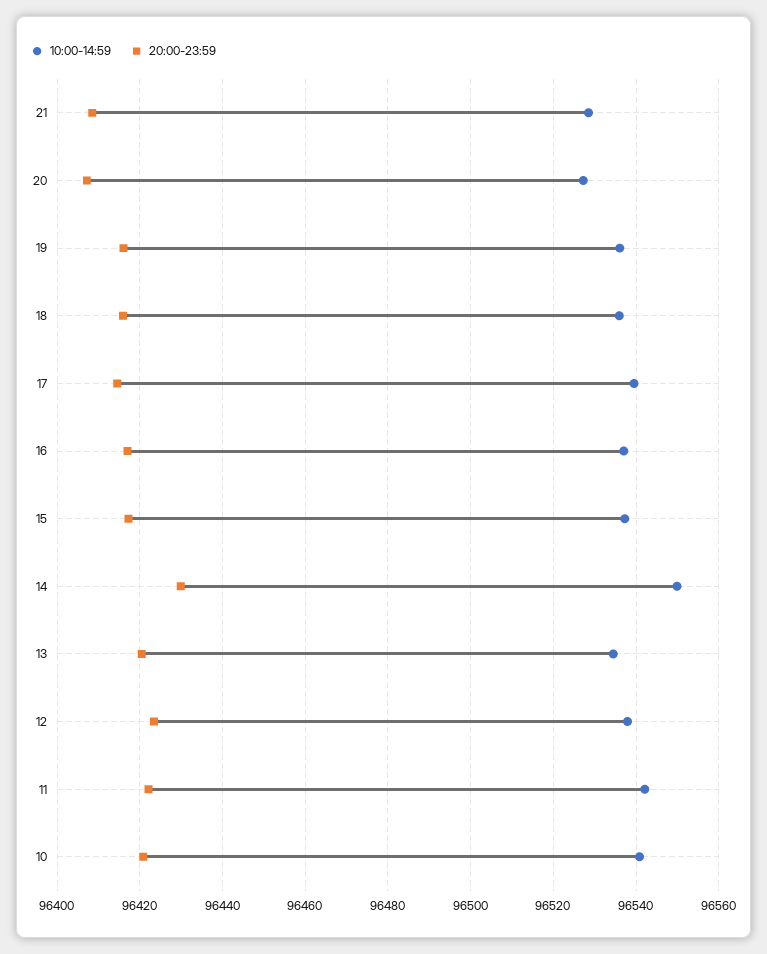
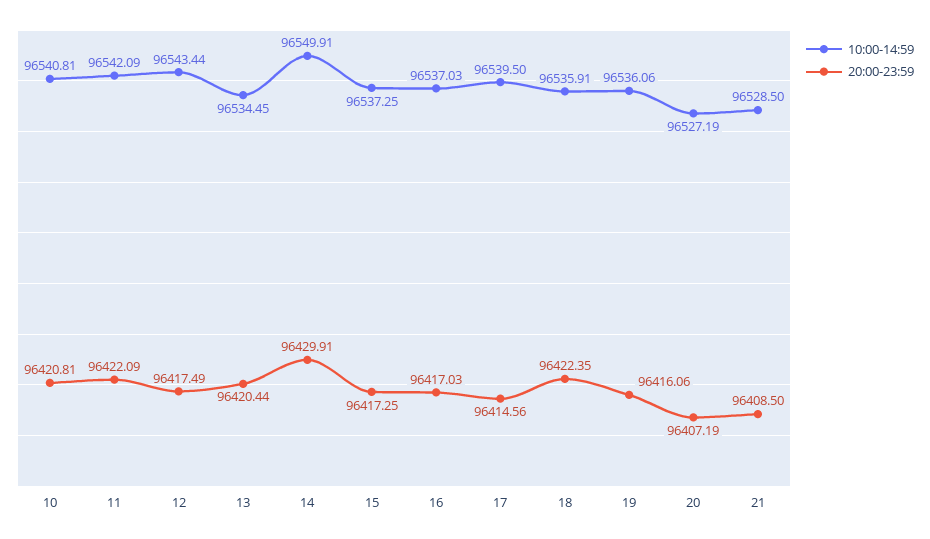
  {
    "10:00-14:59": {
      "21": 96528.5,
      "20": 96527.19,
      "19": 96536.06,
      "18": 96535.91,
      "17": 96539.5,
      "16": 96537.03,
      "15": 96537.25,
      "14": 96549.91,
      "13": 96534.45,
-     "12": 96538,
+     "12": 96543.44,
      "11": 96542.09,
      "10": 96540.81
    },
    "20:00-23:59": {
      "21": 96408.5,
      "20": 96407.19,
      "19": 96416.06,
-     "18": 96416,
+     "18": 96422.35,
      "17": 96414.56,
      "16": 96417.03,
      "15": 96417.25,
      "14": 96429.91,
      "13": 96420.44,
-     "12": 96424,
+     "12": 96417.49,
      "11": 96422.09,
      "10": 96420.81
    }
  }

